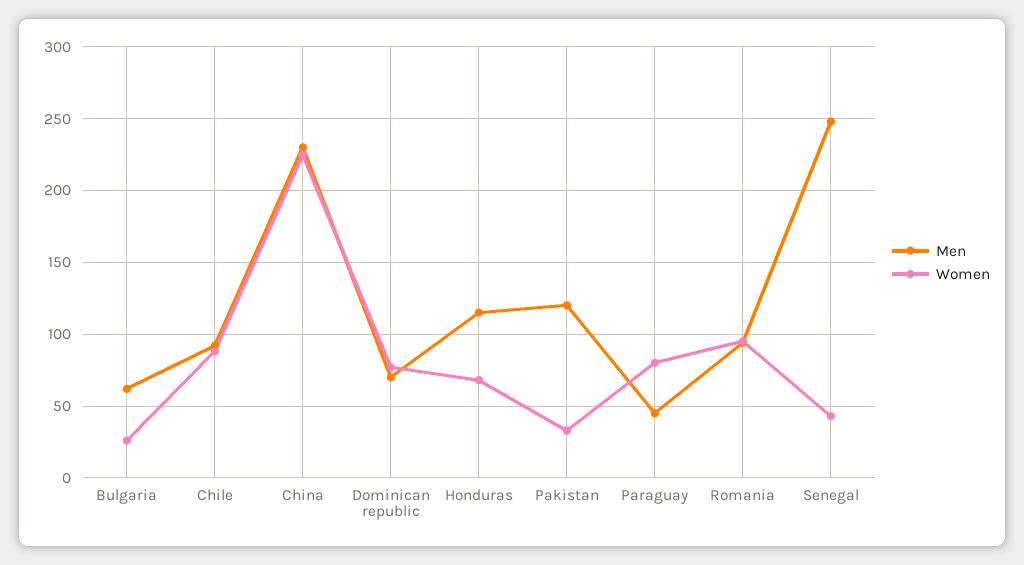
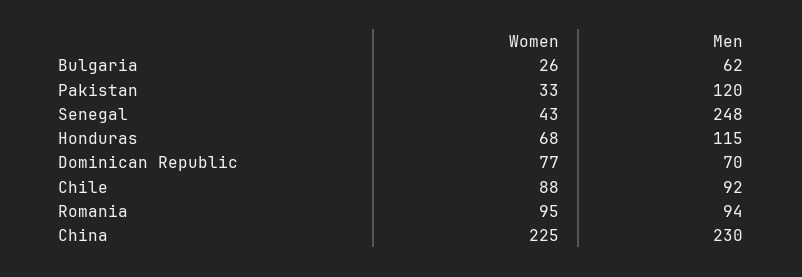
  {
    "Men": {
      "Bulgaria": 62,
      "Chile": 92,
      "China": 230,
      "Dominican republic": 70,
      "Honduras": 115,
      "Pakistan": 120,
-     "Paraguay": 45,
      "Romania": 94,
      "Senegal": 248
    },
    "Women": {
      "Bulgaria": 26,
      "Chile": 88,
      "China": 225,
      "Dominican republic": 77,
      "Honduras": 68,
      "Pakistan": 33,
-     "Paraguay": 80,
      "Romania": 95,
      "Senegal": 43
    }
  }

